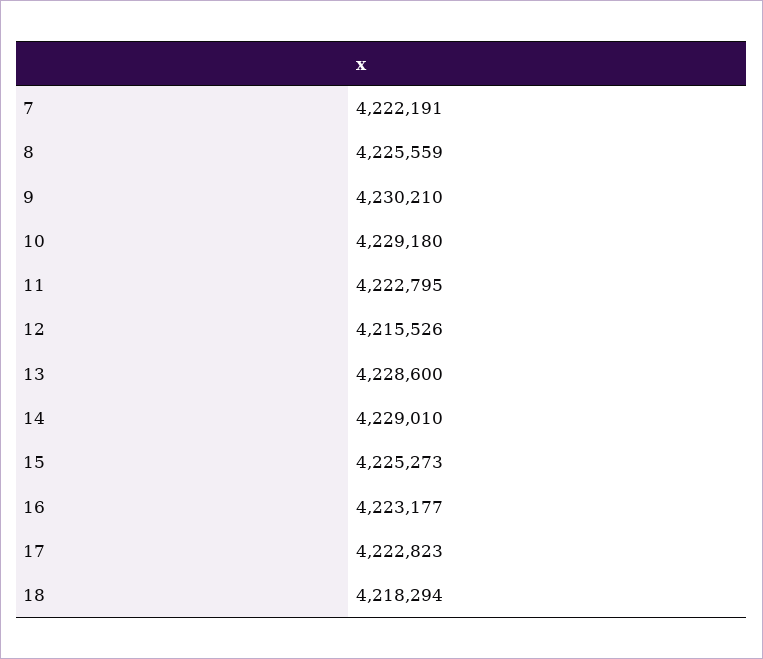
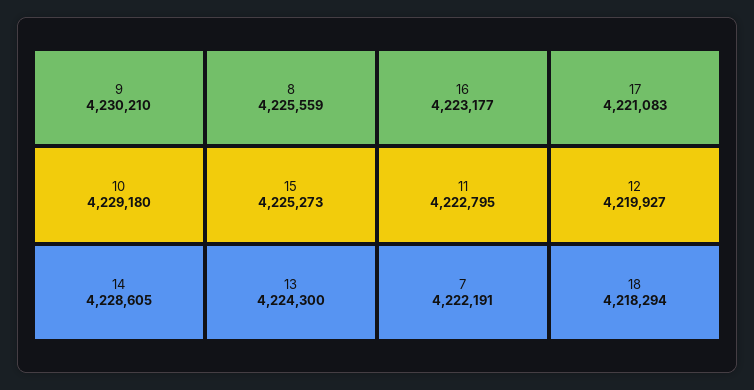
  {
    "7": 4222191,
    "8": 4225559,
    "9": 4230210,
    "10": 4229180,
    "11": 4222795,
-   "12": 4215526,
+   "12": 4219927,
-   "13": 4228600,
+   "13": 4224300,
-   "14": 4229010,
+   "14": 4228605,
    "15": 4225273,
    "16": 4223177,
-   "17": 4222823,
+   "17": 4221083,
    "18": 4218294
  }

